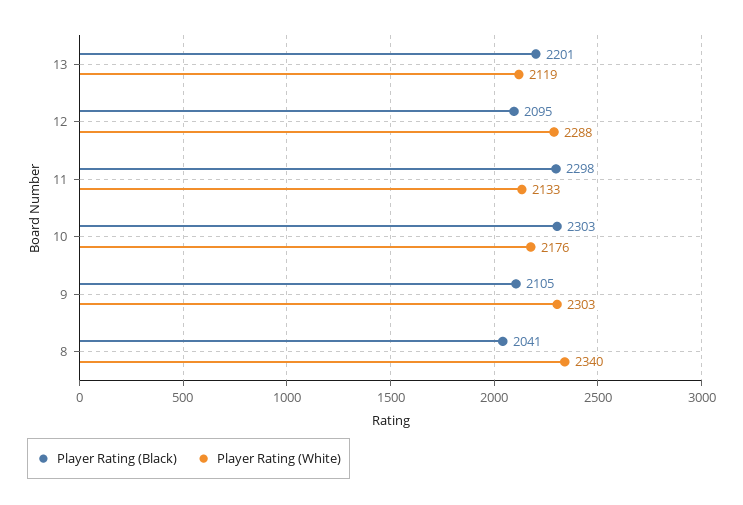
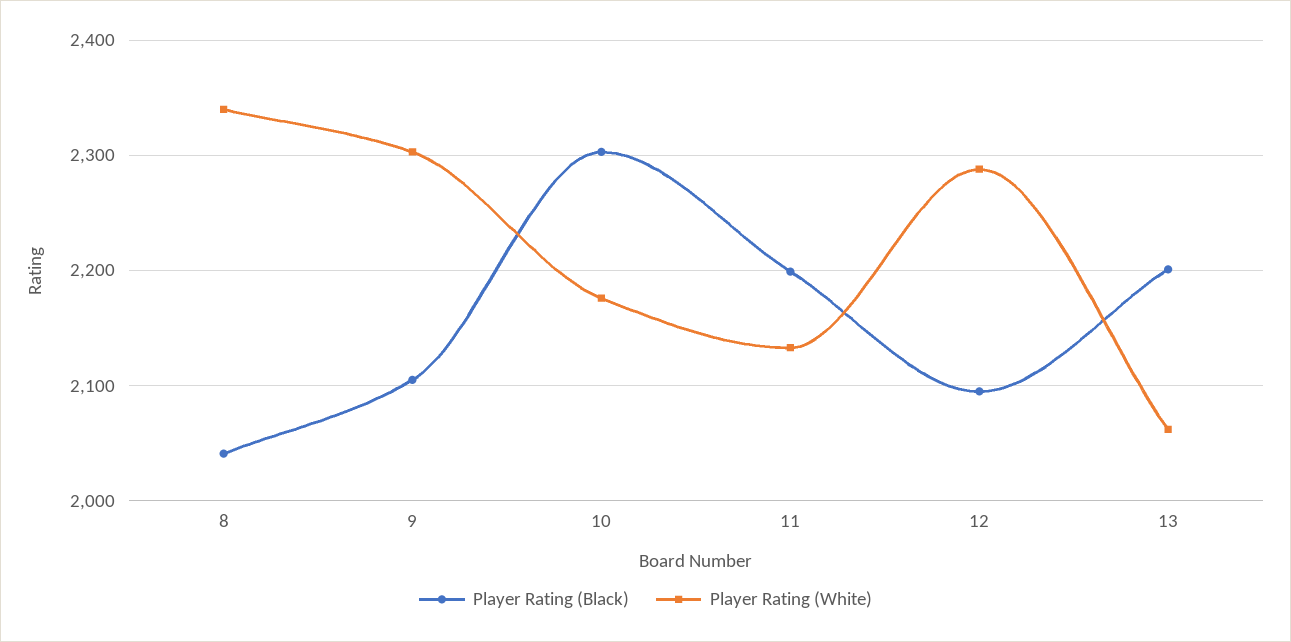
  {
    "Player Rating (Black)": {
      "13": 2201,
      "12": 2095,
-     "11": 2298,
+     "11": 2200,
      "10": 2303,
      "9": 2105,
      "8": 2041
    },
    "Player Rating (White)": {
-     "13": 2119,
+     "13": 2060,
      "12": 2288,
      "11": 2133,
      "10": 2176,
      "9": 2303,
      "8": 2340
    }
  }

